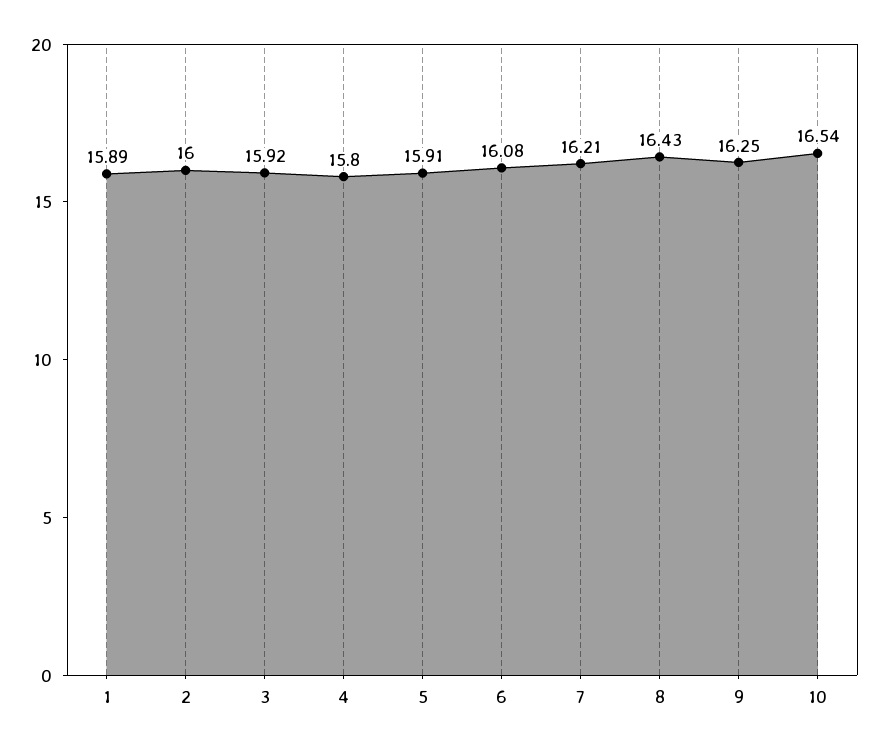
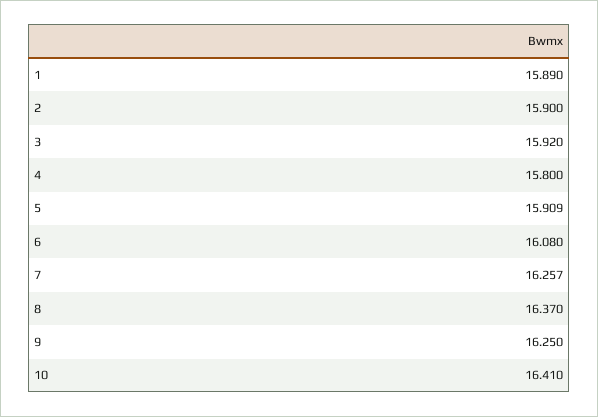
  {
    "1": 15.89,
-   "2": 16,
+   "2": 15.9,
    "3": 15.92,
    "4": 15.8,
    "5": 15.909,
    "6": 16.08,
-   "7": 16.21,
+   "7": 16.257,
-   "8": 16.43,
+   "8": 16.37,
    "9": 16.25,
-   "10": 16.54
+   "10": 16.41
  }

